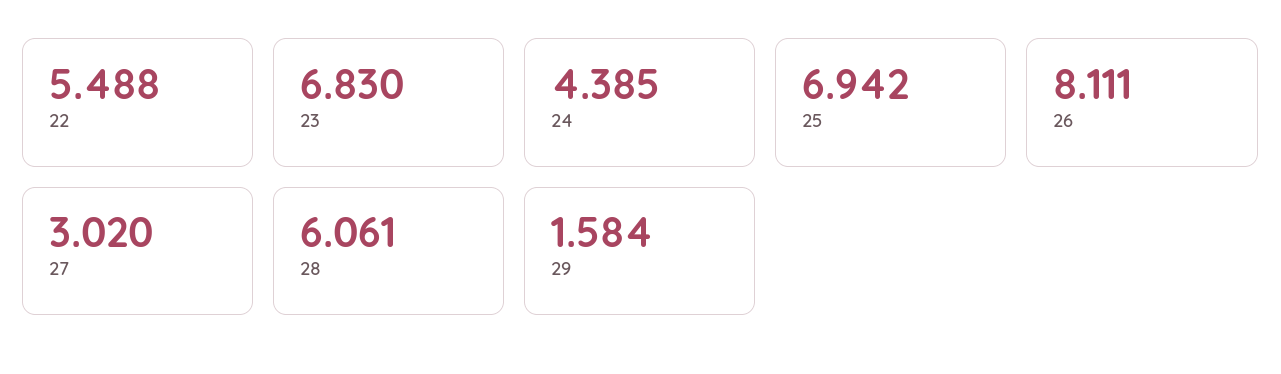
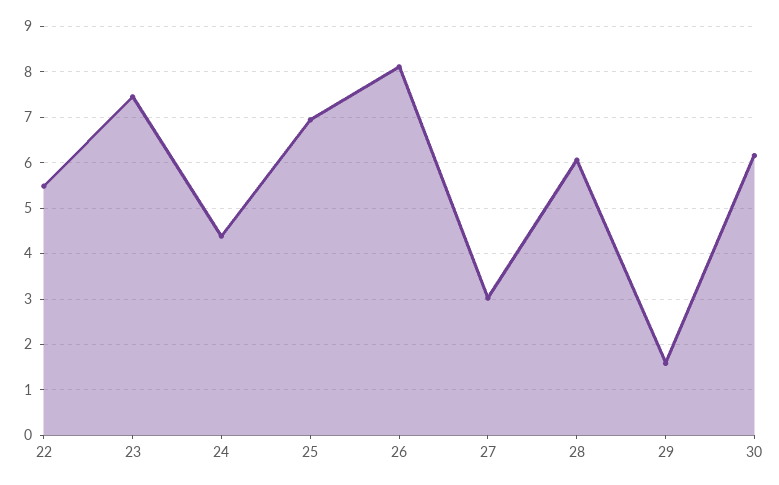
  {
    "22": 5.488,
-   "23": 6.83,
+   "23": 7.4,
    "24": 4.385,
    "25": 6.942,
    "26": 8.111,
    "27": 3.02,
    "28": 6.061,
-   "29": 1.584
+   "29": 1.584,
+   "30": 6.2
  }

